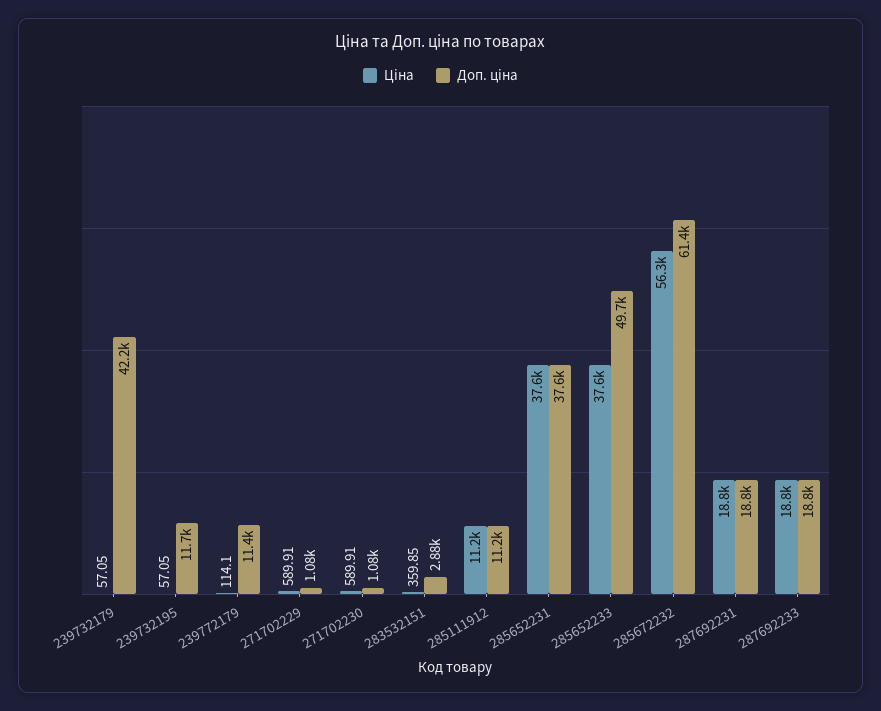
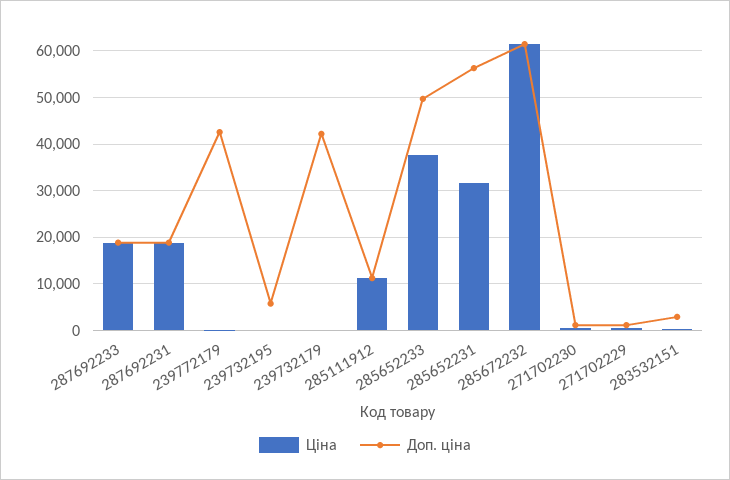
  {
    "Ціна": {
      "239732179": 57.05,
      "239732195": 57.05,
      "239772179": 114.1,
      "271702229": 589.91,
      "271702230": 589.91,
      "283532151": 359.85,
      "285111912": 11200,
-     "285652231": 37600,
+     "285652231": 32000,
      "285652233": 37600,
-     "285672232": 56300,
+     "285672232": 62000,
      "287692231": 18800,
      "287692233": 18800
    },
    "Доп. ціна": {
      "239732179": 42200,
-     "239732195": 11700,
+     "239732195": 6000,
-     "239772179": 11400,
+     "239772179": 42000,
      "271702229": 1080,
      "271702230": 1080,
      "283532151": 2880,
      "285111912": 11200,
-     "285652231": 37600,
+     "285652231": 56000,
      "285652233": 49700,
      "285672232": 61400,
      "287692231": 18800,
      "287692233": 18800
    }
  }

